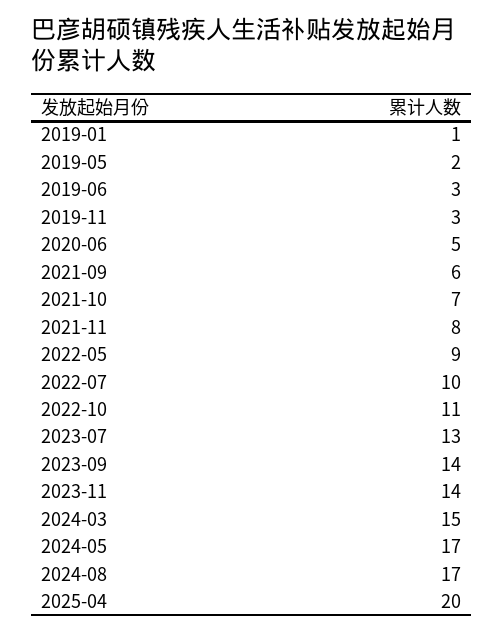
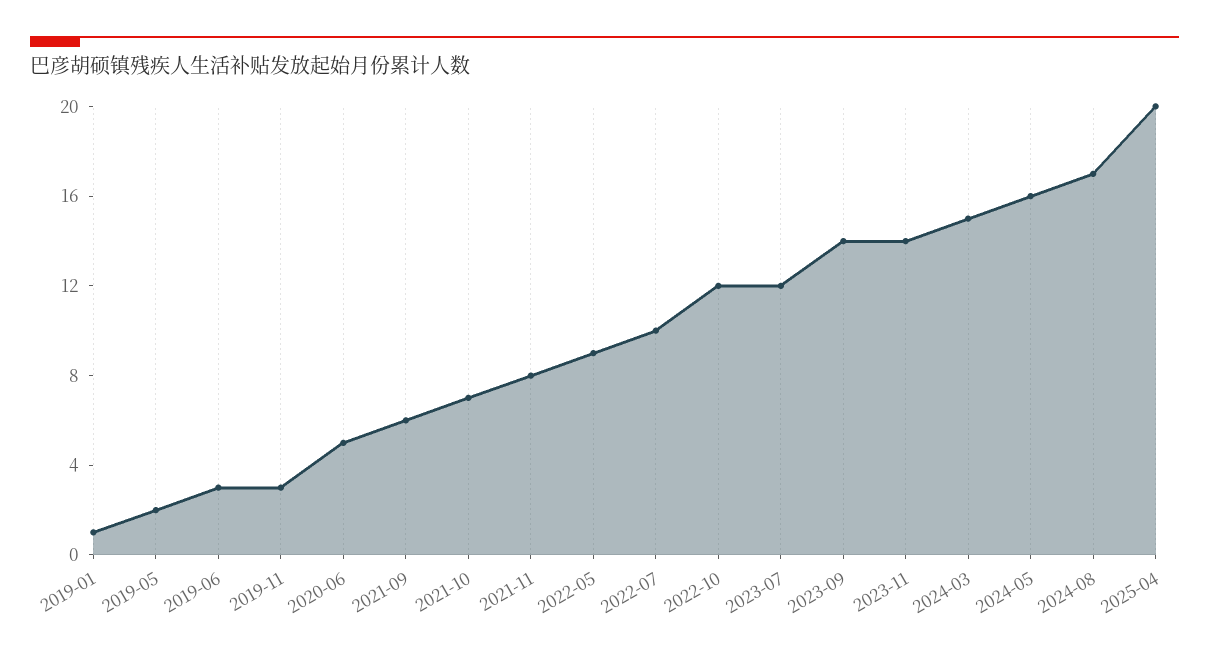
  {
    "2019-01": 1,
    "2019-05": 2,
    "2019-06": 3,
    "2019-11": 3,
    "2020-06": 5,
    "2021-09": 6,
    "2021-10": 7,
    "2021-11": 8,
    "2022-05": 9,
    "2022-07": 10,
-   "2022-10": 11,
+   "2022-10": 12,
-   "2023-07": 13,
+   "2023-07": 12,
    "2023-09": 14,
    "2023-11": 14,
    "2024-03": 15,
-   "2024-05": 17,
+   "2024-05": 16,
    "2024-08": 17,
    "2025-04": 20
  }

